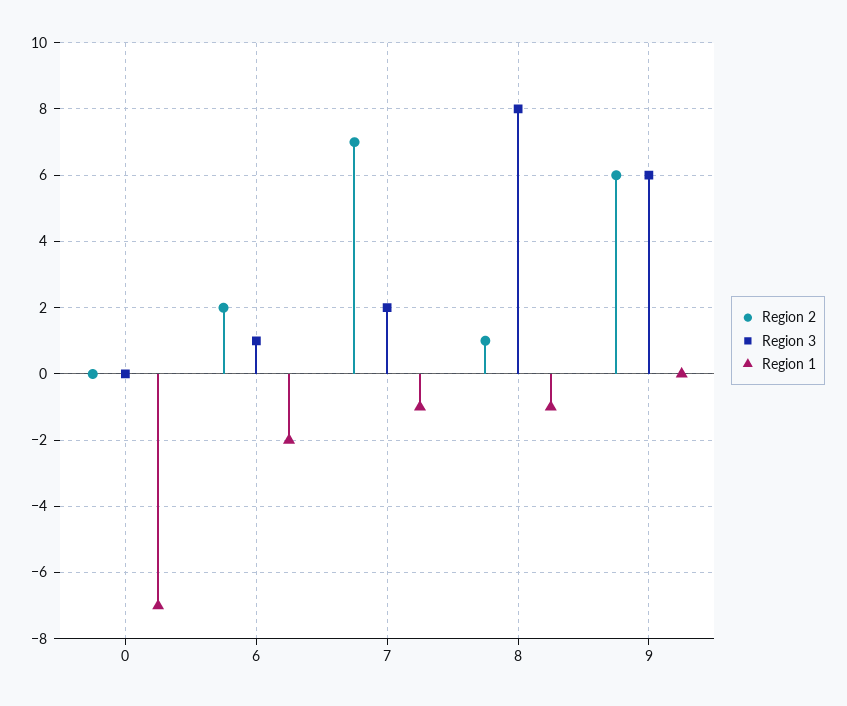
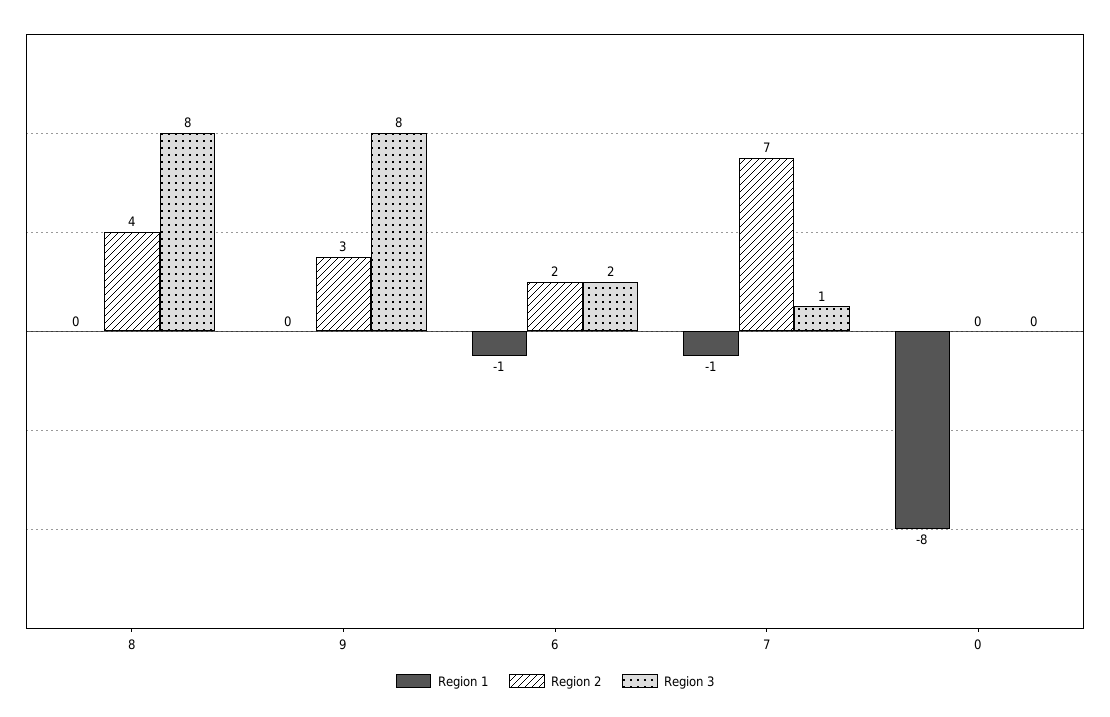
  {
    "Region 2": {
      "0": 0,
      "6": 2,
      "7": 7,
-     "8": 1,
+     "8": 4,
-     "9": 6
+     "9": 3
    },
    "Region 3": {
      "0": 0,
-     "6": 1,
+     "6": 2,
-     "7": 2,
+     "7": 1,
      "8": 8,
-     "9": 6
+     "9": 8
    },
    "Region 1": {
-     "0": -7,
+     "0": -8,
-     "6": -2,
+     "6": -1,
      "7": -1,
-     "8": -1,
+     "8": 0,
      "9": 0
    }
  }

